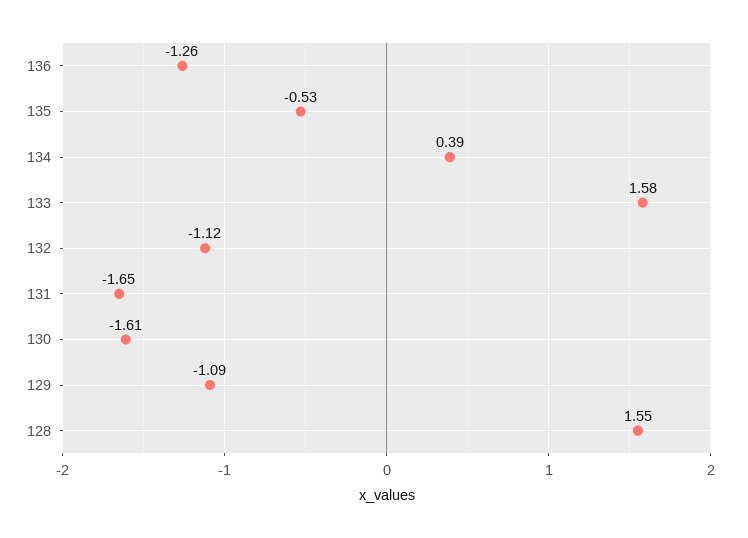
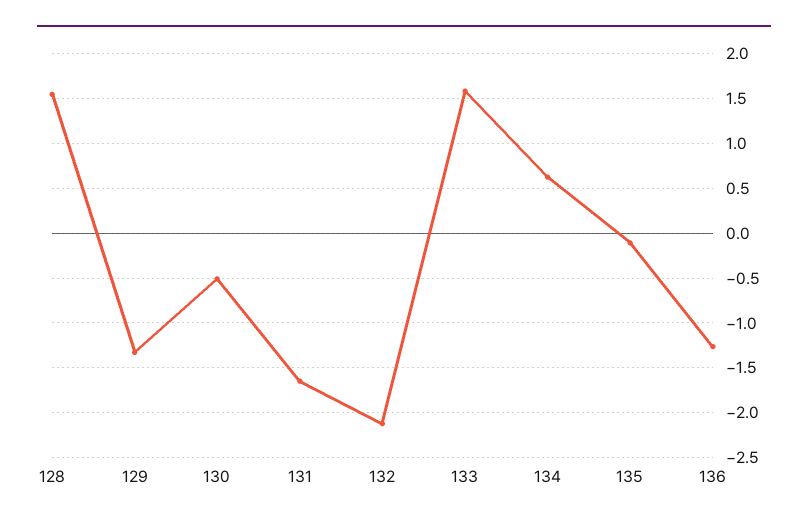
  {
    "136": -1.26,
-   "135": -0.53,
+   "135": -0.1,
-   "134": 0.39,
+   "134": 0.6,
    "133": 1.58,
-   "132": -1.12,
+   "132": -2.1,
    "131": -1.65,
-   "130": -1.61,
+   "130": -0.5,
-   "129": -1.09,
+   "129": -1.3,
    "128": 1.55
  }

